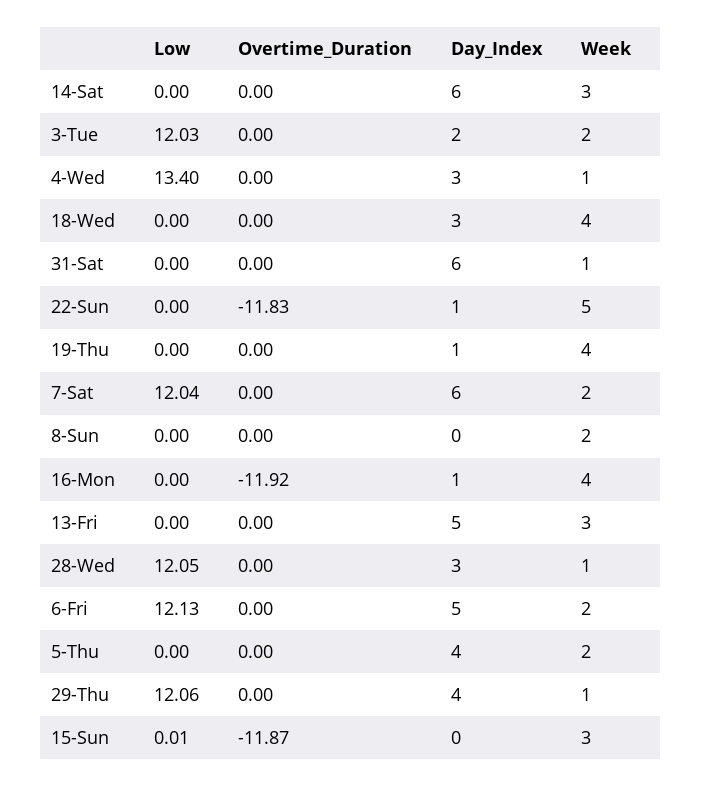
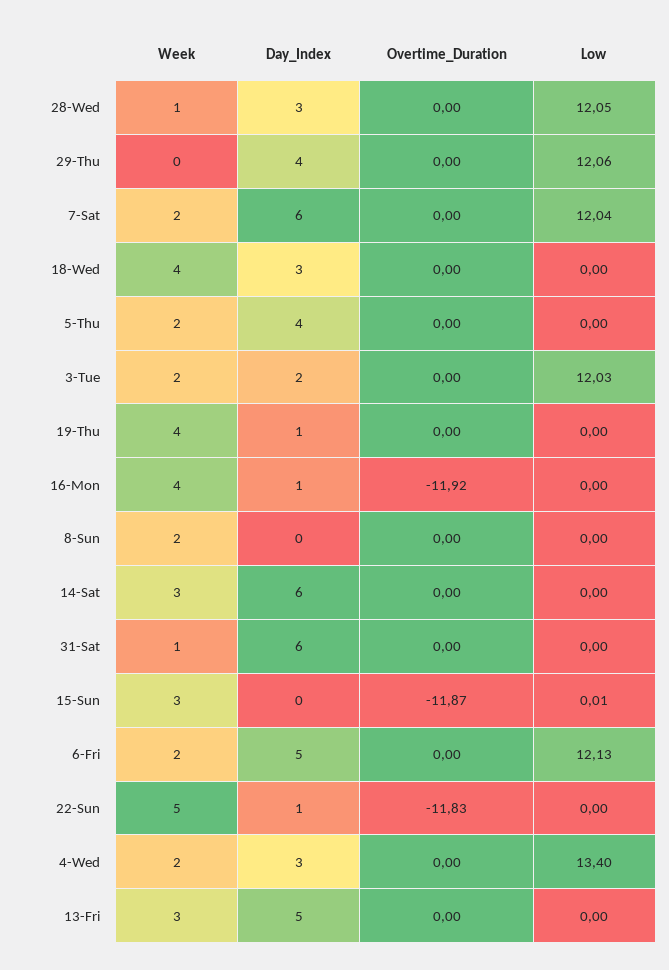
  {
    "Low": {
      "14-Sat": 0,
      "3-Tue": 12.03,
      "4-Wed": 13.4,
      "18-Wed": 0,
      "31-Sat": 0,
      "22-Sun": 0,
      "19-Thu": 0,
      "7-Sat": 12.04,
      "8-Sun": 0,
      "16-Mon": 0,
      "13-Fri": 0,
      "28-Wed": 12.05,
      "6-Fri": 12.13,
      "5-Thu": 0,
      "29-Thu": 12.06,
      "15-Sun": 0.01
    },
    "Overtime_Duration": {
      "14-Sat": 0,
      "3-Tue": 0,
      "4-Wed": 0,
      "18-Wed": 0,
      "31-Sat": 0,
      "22-Sun": -11.83,
      "19-Thu": 0,
      "7-Sat": 0,
      "8-Sun": 0,
      "16-Mon": -11.92,
      "13-Fri": 0,
      "28-Wed": 0,
      "6-Fri": 0,
      "5-Thu": 0,
      "29-Thu": 0,
      "15-Sun": -11.87
    },
    "Day_Index": {
      "14-Sat": 6,
      "3-Tue": 2,
      "4-Wed": 3,
      "18-Wed": 3,
      "31-Sat": 6,
      "22-Sun": 1,
      "19-Thu": 1,
      "7-Sat": 6,
      "8-Sun": 0,
      "16-Mon": 1,
      "13-Fri": 5,
      "28-Wed": 3,
      "6-Fri": 5,
      "5-Thu": 4,
      "29-Thu": 4,
      "15-Sun": 0
    },
    "Week": {
      "14-Sat": 3,
      "3-Tue": 2,
-     "4-Wed": 1,
+     "4-Wed": 2,
      "18-Wed": 4,
      "31-Sat": 1,
      "22-Sun": 5,
      "19-Thu": 4,
      "7-Sat": 2,
      "8-Sun": 2,
      "16-Mon": 4,
      "13-Fri": 3,
      "28-Wed": 1,
      "6-Fri": 2,
      "5-Thu": 2,
-     "29-Thu": 1,
+     "29-Thu": 0,
      "15-Sun": 3
    }
  }

